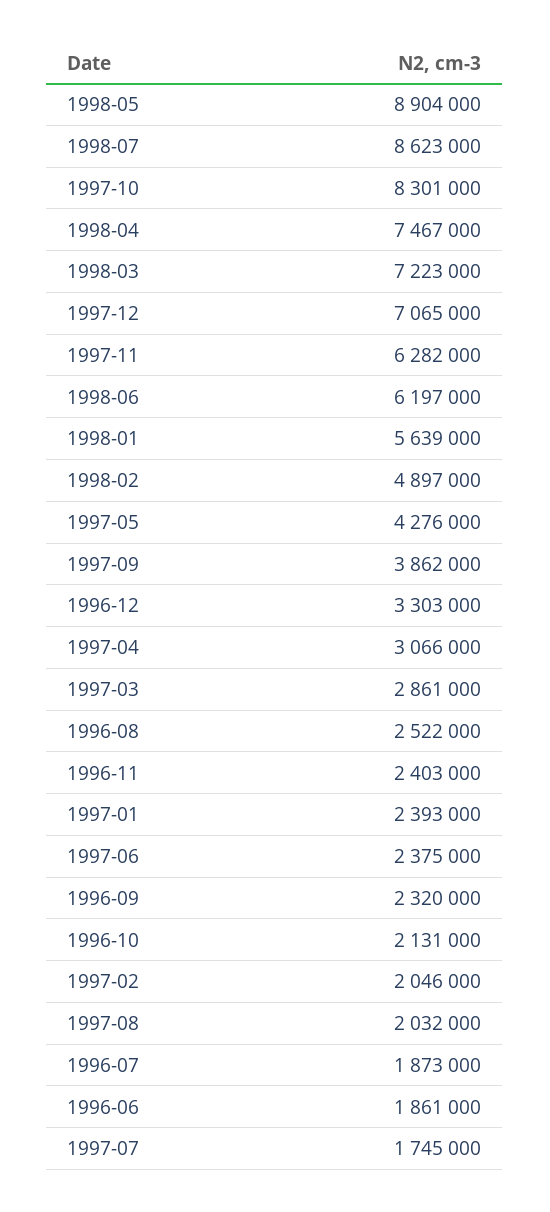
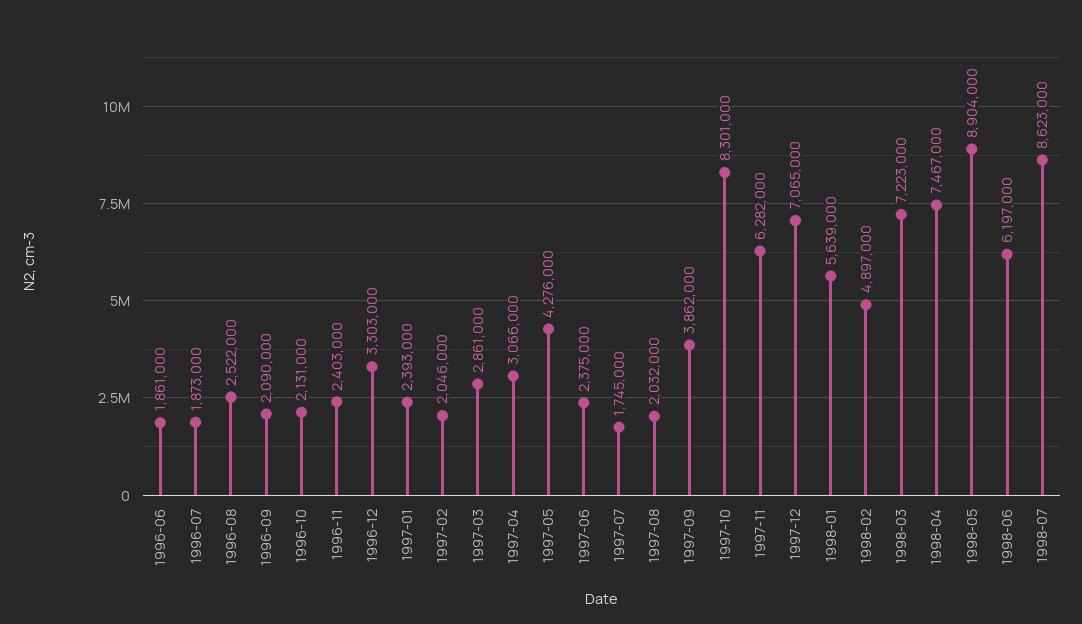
  {
    "1998-05": 8904000,
    "1998-07": 8623000,
    "1997-10": 8301000,
    "1998-04": 7467000,
    "1998-03": 7223000,
    "1997-12": 7065000,
    "1997-11": 6282000,
    "1998-06": 6197000,
    "1998-01": 5639000,
    "1998-02": 4897000,
    "1997-05": 4276000,
    "1997-09": 3862000,
    "1996-12": 3303000,
    "1997-04": 3066000,
    "1997-03": 2861000,
    "1996-08": 2522000,
    "1996-11": 2403000,
    "1997-01": 2393000,
    "1997-06": 2375000,
-   "1996-09": 2320000,
+   "1996-09": 2090000,
    "1996-10": 2131000,
    "1997-02": 2046000,
    "1997-08": 2032000,
    "1996-07": 1873000,
    "1996-06": 1861000,
    "1997-07": 1745000
  }

